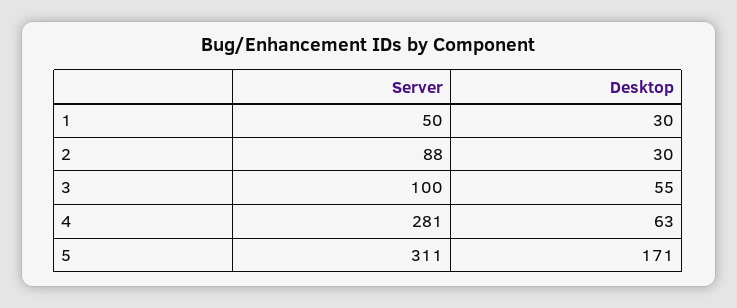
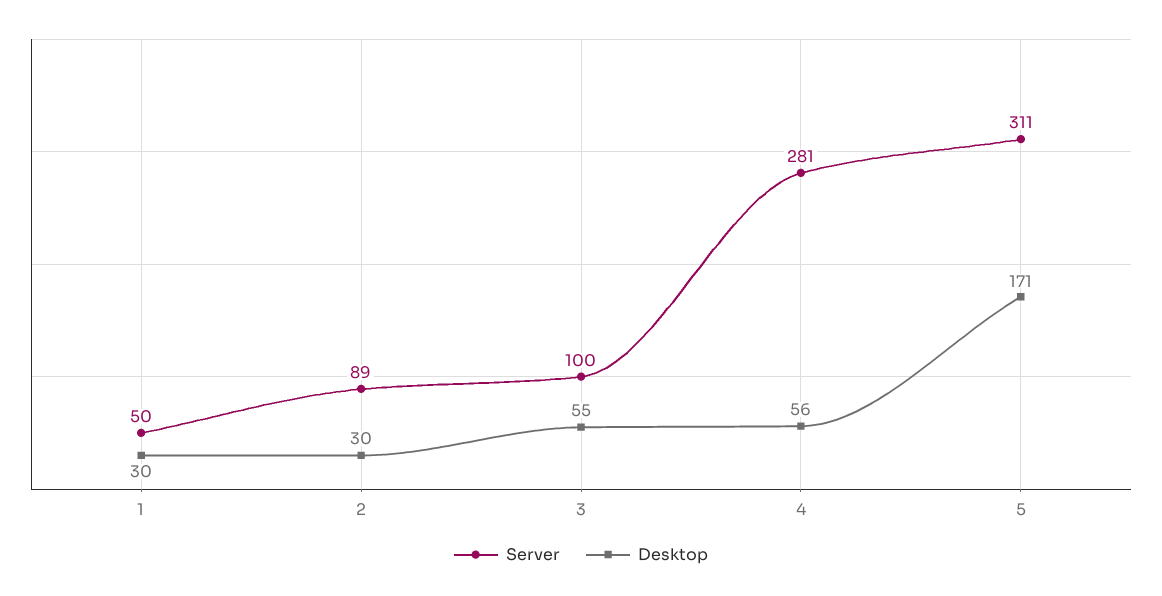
  {
    "Server": {
      "1": 50,
-     "2": 88,
+     "2": 89,
      "3": 100,
      "4": 281,
      "5": 311
    },
    "Desktop": {
      "1": 30,
      "2": 30,
      "3": 55,
-     "4": 63,
+     "4": 56,
      "5": 171
    }
  }

